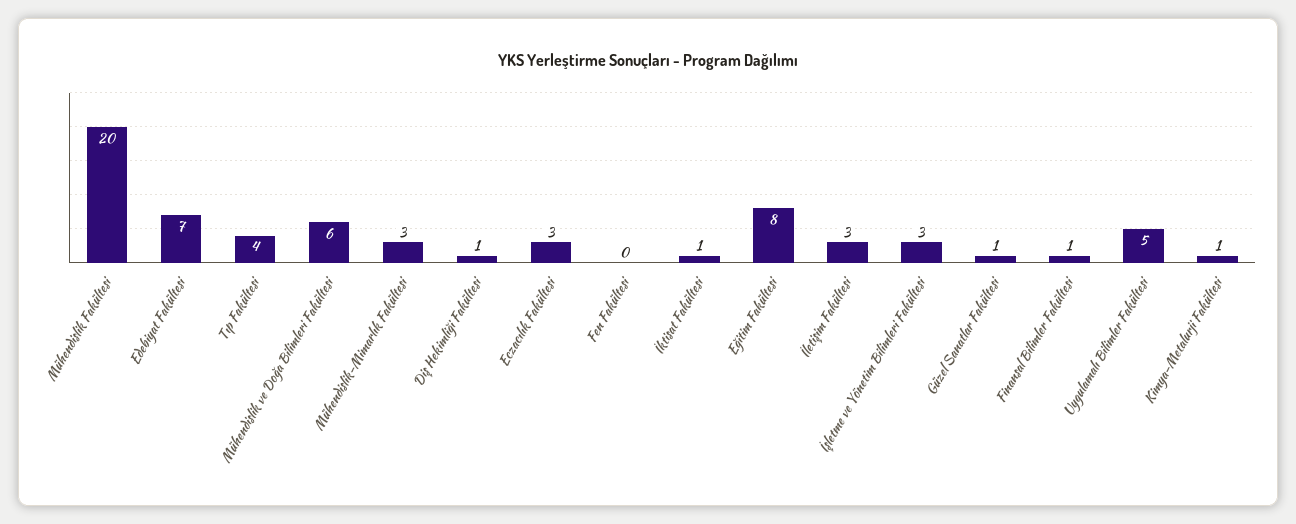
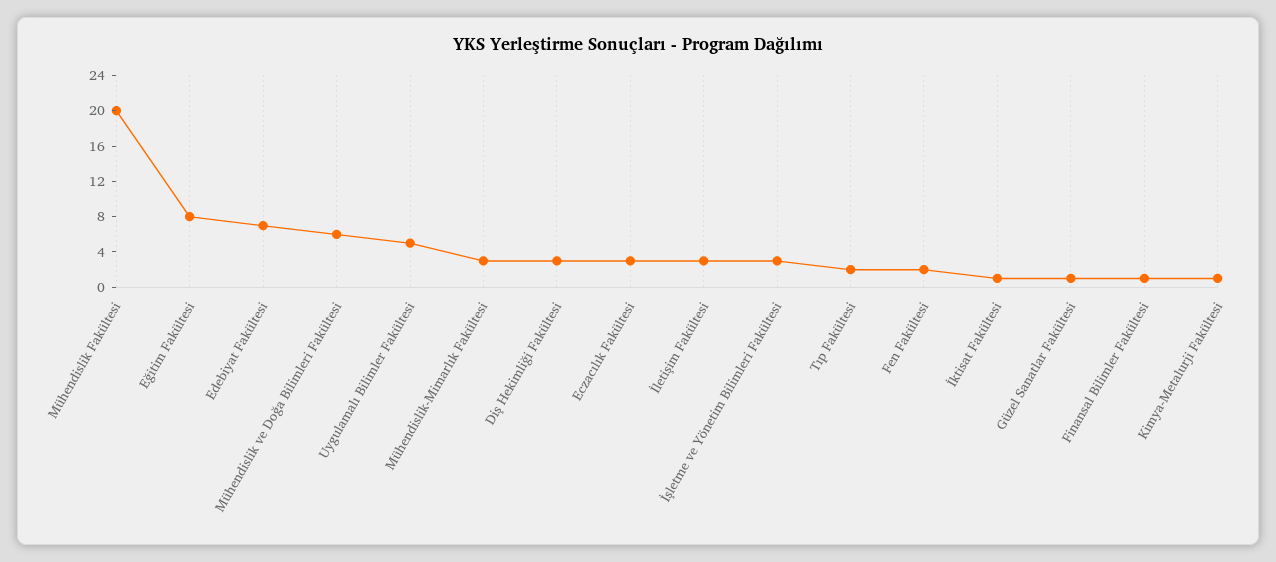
  {
    "Mühendislik Fakültesi": 20,
    "Edebiyat Fakültesi": 7,
-   "Tıp Fakültesi": 4,
+   "Tıp Fakültesi": 2,
    "Mühendislik ve Doğa Bilimleri Fakültesi": 6,
    "Mühendislik-Mimarlık Fakültesi": 3,
-   "Diş Hekimliği Fakültesi": 1,
+   "Diş Hekimliği Fakültesi": 3,
    "Eczacılık Fakültesi": 3,
-   "Fen Fakültesi": 0,
+   "Fen Fakültesi": 2,
    "İktisat Fakültesi": 1,
    "Eğitim Fakültesi": 8,
    "İletişim Fakültesi": 3,
    "İşletme ve Yönetim Bilimleri Fakültesi": 3,
    "Güzel Sanatlar Fakültesi": 1,
    "Finansal Bilimler Fakültesi": 1,
    "Uygulamalı Bilimler Fakültesi": 5,
    "Kimya-Metalurji Fakültesi": 1
  }

